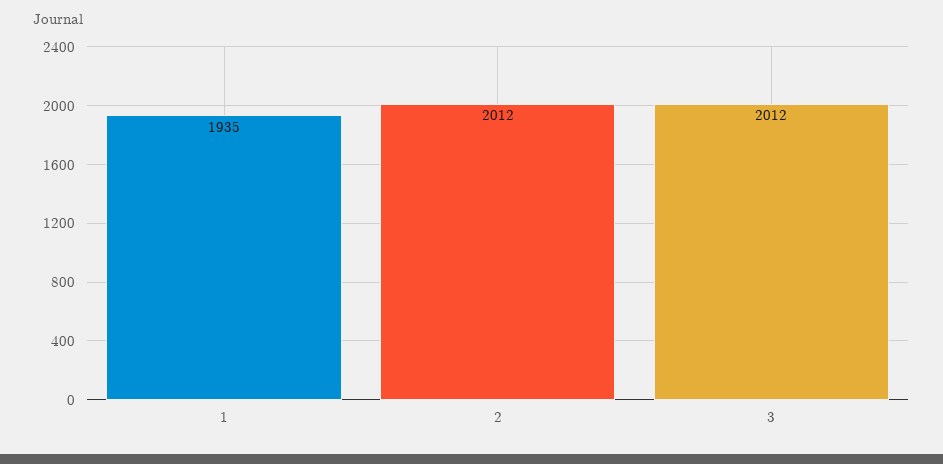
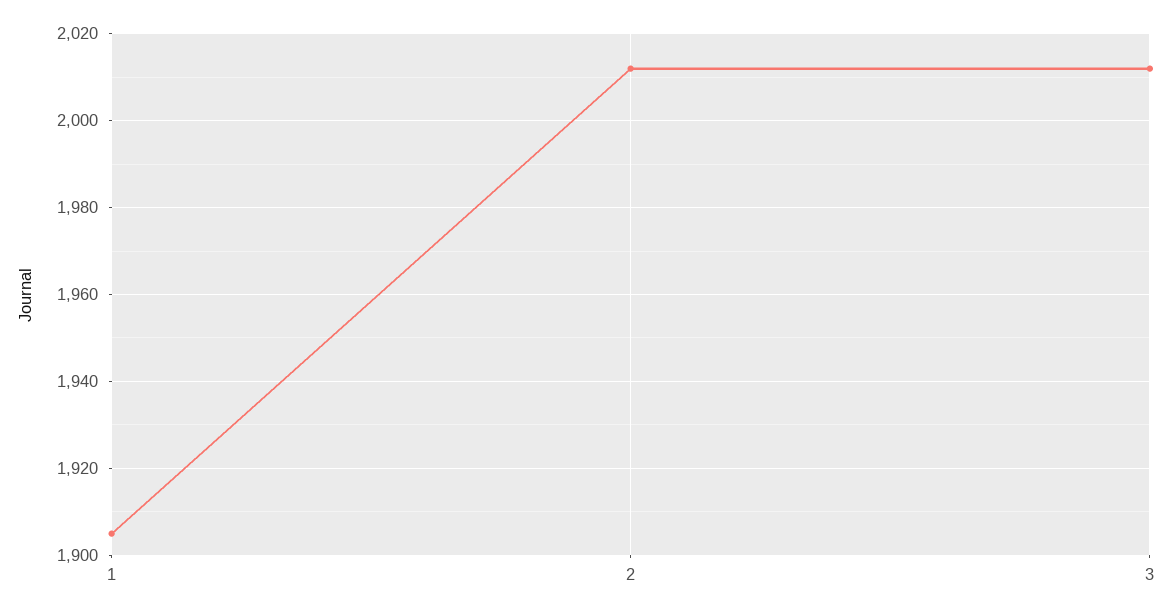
  {
-   "1": 1935,
+   "1": 1905,
    "2": 2012,
    "3": 2012
  }

